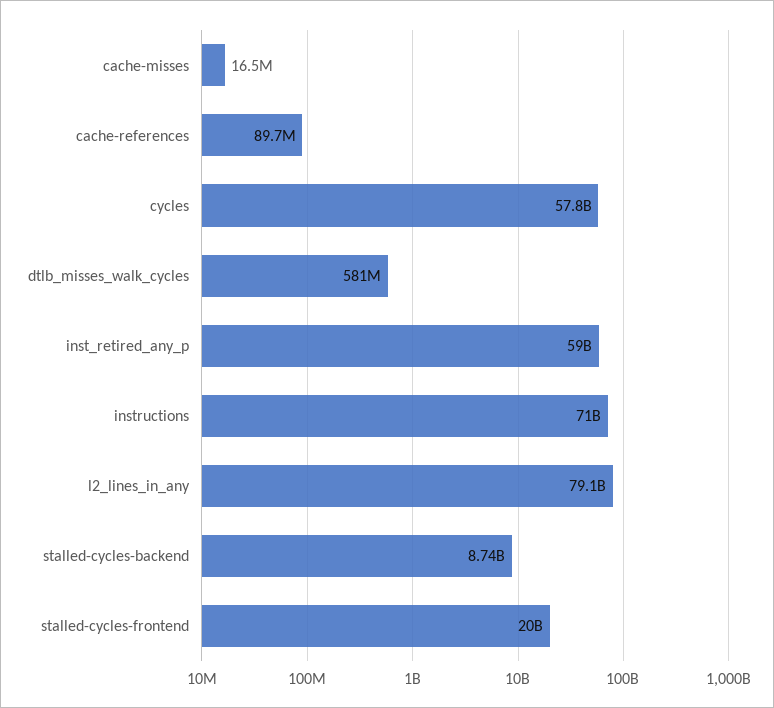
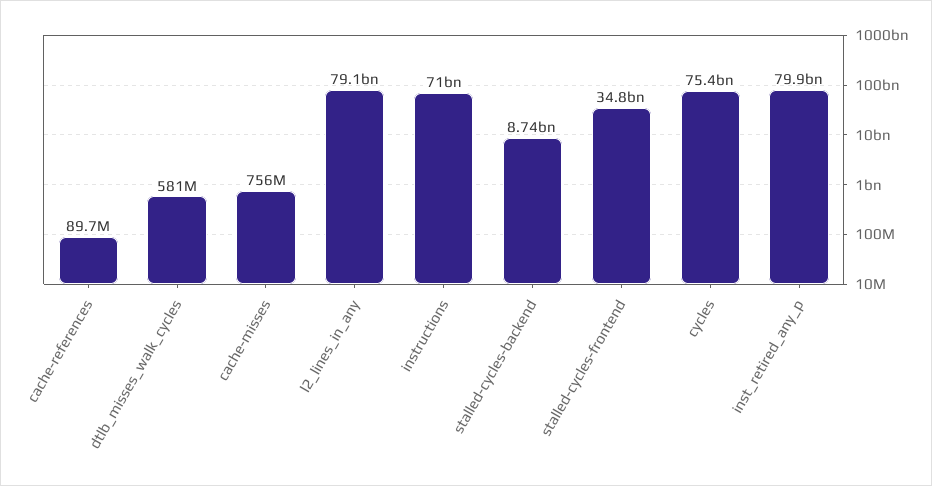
  {
-   "cache-misses": 16500000,
+   "cache-misses": 756000000,
    "cache-references": 89700000,
-   "cycles": 57800000000,
+   "cycles": 75400000000,
    "dtlb_misses_walk_cycles": 581000000,
-   "inst_retired_any_p": 59000000000,
+   "inst_retired_any_p": 79900000000,
    "instructions": 71000000000,
    "l2_lines_in_any": 79100000000,
    "stalled-cycles-backend": 8740000000,
-   "stalled-cycles-frontend": 20000000000
+   "stalled-cycles-frontend": 34800000000
  }

